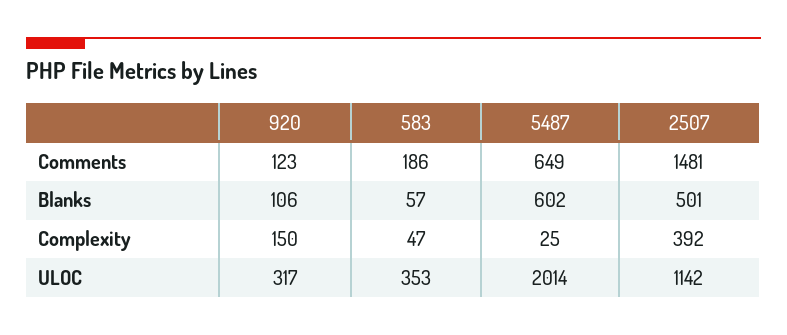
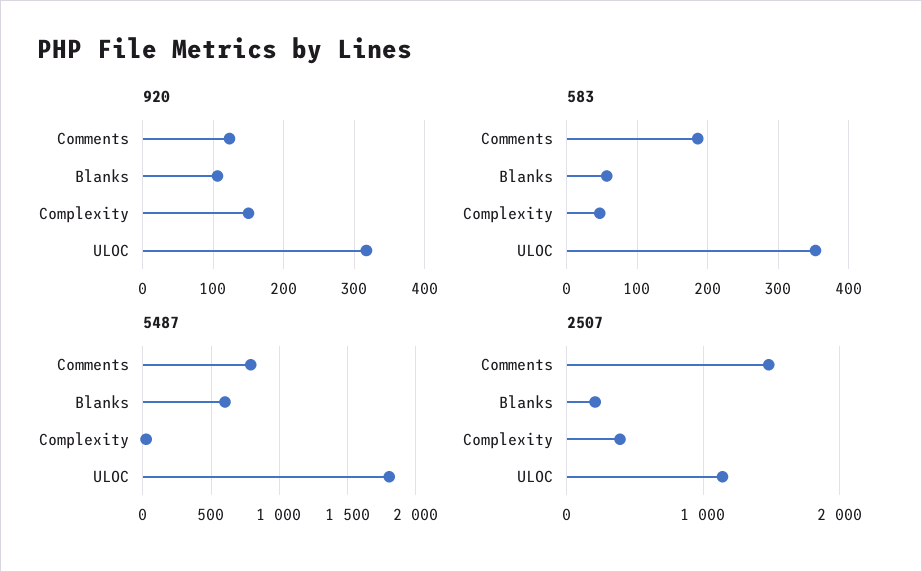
  {
    "920": {
      "Comments": 123,
      "Blanks": 106,
      "Complexity": 150,
      "ULOC": 317
    },
    "583": {
      "Comments": 186,
      "Blanks": 57,
      "Complexity": 47,
      "ULOC": 353
    },
    "5487": {
-     "Comments": 649,
+     "Comments": 800,
      "Blanks": 602,
      "Complexity": 25,
-     "ULOC": 2014
+     "ULOC": 1800
    },
    "2507": {
      "Comments": 1481,
-     "Blanks": 501,
+     "Blanks": 200,
      "Complexity": 392,
      "ULOC": 1142
    }
  }

